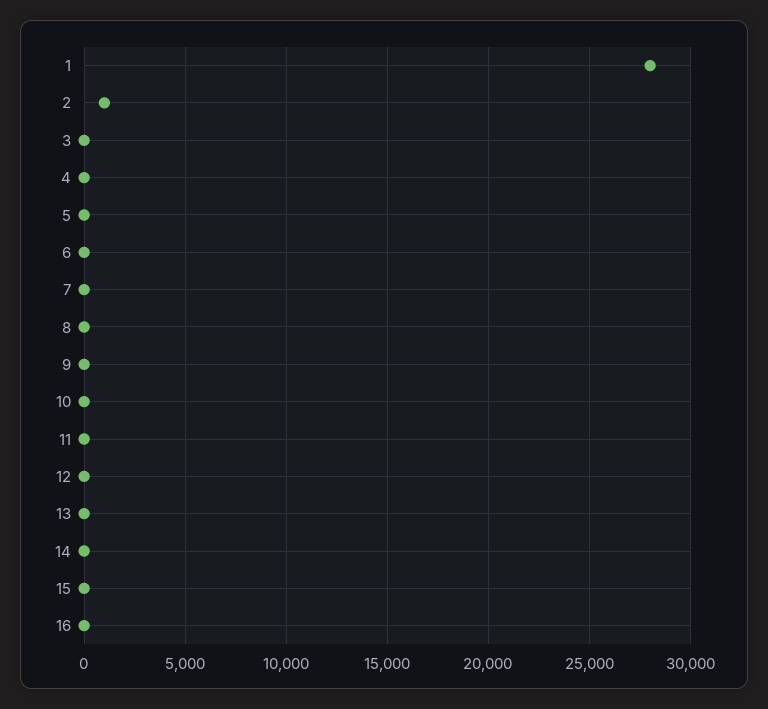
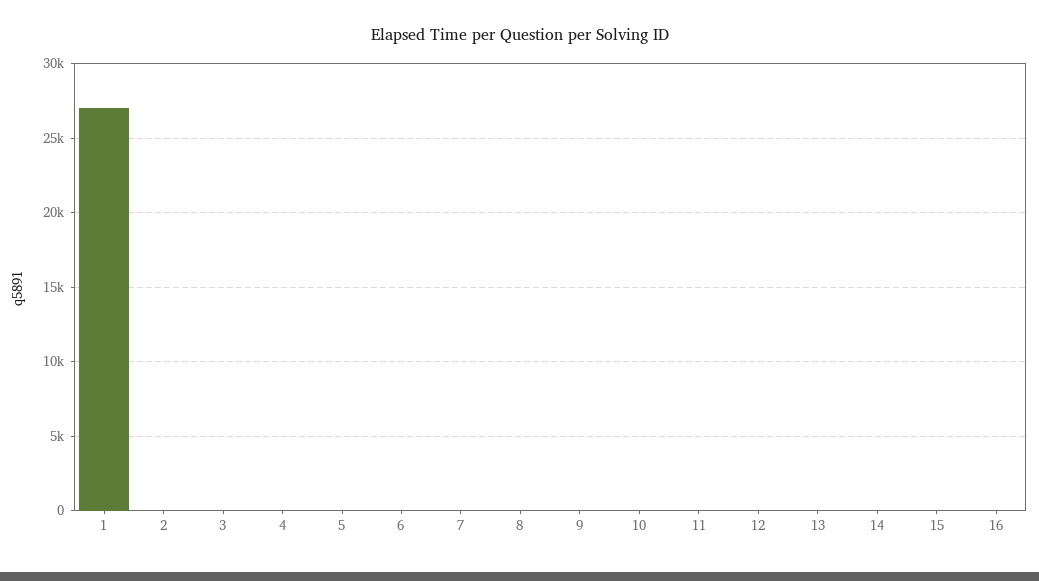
  {
-   "1": 28000,
+   "1": 27000,
-   "2": 1000,
+   "2": 0,
    "3": 0,
    "4": 0,
    "5": 0,
    "6": 0,
    "7": 0,
    "8": 0,
    "9": 0,
    "10": 0,
    "11": 0,
    "12": 0,
    "13": 0,
    "14": 0,
    "15": 0,
    "16": 0
  }

